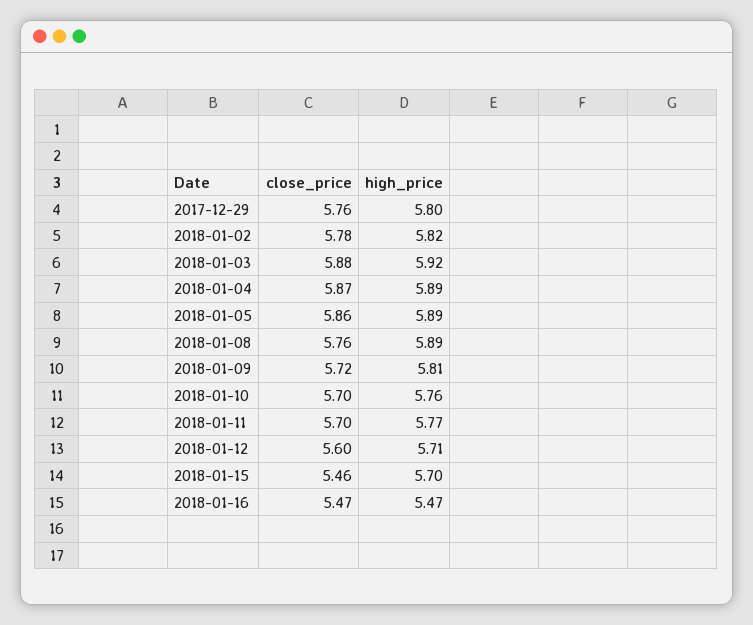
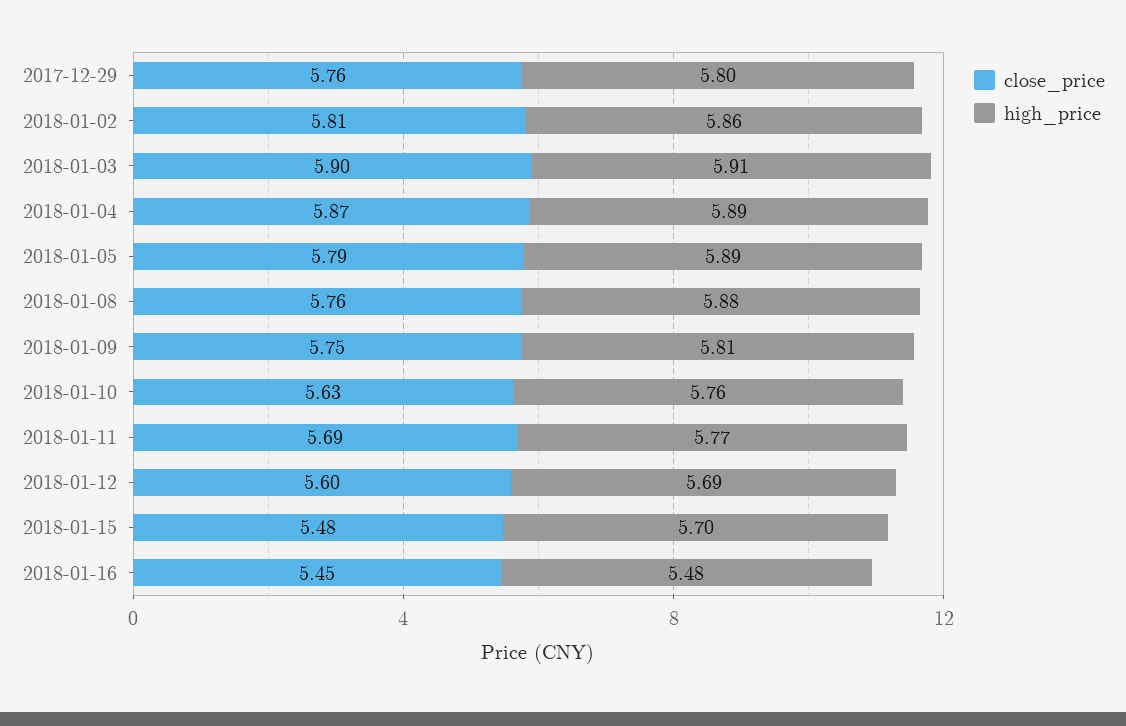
  {
    "close_price": {
      "2017-12-29": 5.76,
-     "2018-01-02": 5.78,
+     "2018-01-02": 5.81,
-     "2018-01-03": 5.88,
+     "2018-01-03": 5.9,
      "2018-01-04": 5.87,
-     "2018-01-05": 5.86,
+     "2018-01-05": 5.79,
      "2018-01-08": 5.76,
-     "2018-01-09": 5.72,
+     "2018-01-09": 5.75,
-     "2018-01-10": 5.7,
+     "2018-01-10": 5.63,
-     "2018-01-11": 5.7,
+     "2018-01-11": 5.69,
      "2018-01-12": 5.6,
-     "2018-01-15": 5.46,
+     "2018-01-15": 5.48,
-     "2018-01-16": 5.47
+     "2018-01-16": 5.45
    },
    "high_price": {
      "2017-12-29": 5.8,
-     "2018-01-02": 5.82,
+     "2018-01-02": 5.86,
-     "2018-01-03": 5.92,
+     "2018-01-03": 5.91,
      "2018-01-04": 5.89,
      "2018-01-05": 5.89,
-     "2018-01-08": 5.89,
+     "2018-01-08": 5.88,
      "2018-01-09": 5.81,
      "2018-01-10": 5.76,
      "2018-01-11": 5.77,
-     "2018-01-12": 5.71,
+     "2018-01-12": 5.69,
      "2018-01-15": 5.7,
-     "2018-01-16": 5.47
+     "2018-01-16": 5.48
    }
  }

